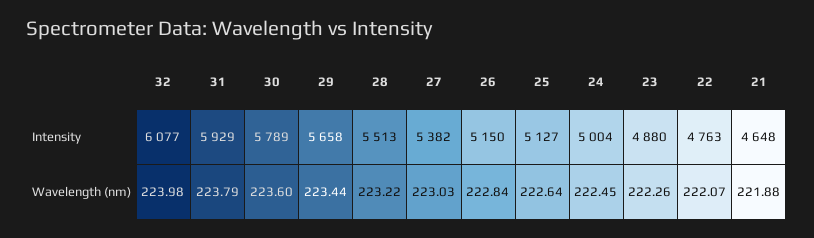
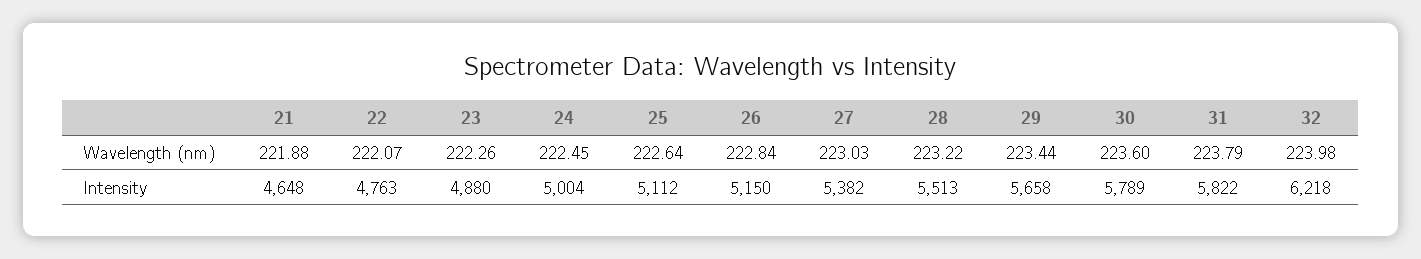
  {
    "32": {
-     "Intensity": 6077,
+     "Intensity": 6218,
      "Wavelength (nm)": 223.98
    },
    "31": {
-     "Intensity": 5929,
+     "Intensity": 5822,
      "Wavelength (nm)": 223.79
    },
    "30": {
      "Intensity": 5789,
      "Wavelength (nm)": 223.6
    },
    "29": {
      "Intensity": 5658,
      "Wavelength (nm)": 223.44
    },
    "28": {
      "Intensity": 5513,
      "Wavelength (nm)": 223.22
    },
    "27": {
      "Intensity": 5382,
      "Wavelength (nm)": 223.03
    },
    "26": {
      "Intensity": 5150,
      "Wavelength (nm)": 222.84
    },
    "25": {
-     "Intensity": 5127,
+     "Intensity": 5112,
      "Wavelength (nm)": 222.64
    },
    "24": {
      "Intensity": 5004,
      "Wavelength (nm)": 222.45
    },
    "23": {
      "Intensity": 4880,
      "Wavelength (nm)": 222.26
    },
    "22": {
      "Intensity": 4763,
      "Wavelength (nm)": 222.07
    },
    "21": {
      "Intensity": 4648,
      "Wavelength (nm)": 221.88
    }
  }

